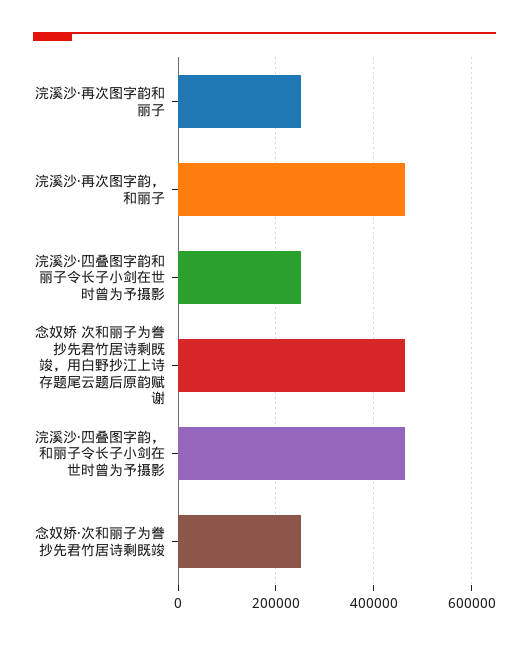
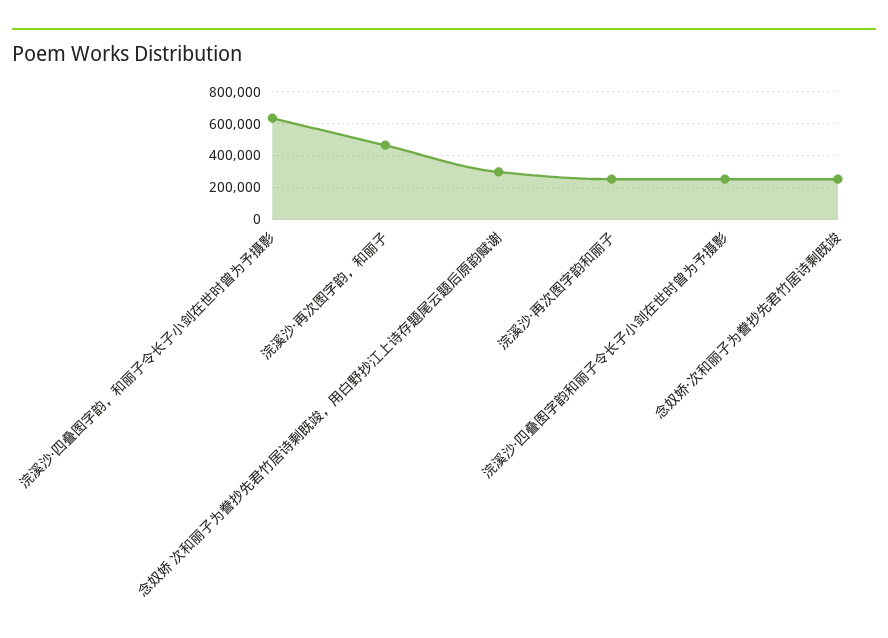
  {
    "浣溪沙·再次图字韵和丽子": 260000,
    "浣溪沙·再次图字韵，和丽子": 460000,
    "浣溪沙·四叠图字韵和丽子令长子小剑在世时曾为予摄影": 260000,
-   "念奴娇 次和丽子为誊抄先君竹居诗剩既竣，用白野抄江上诗存题尾云题后原韵赋谢": 460000,
+   "念奴娇 次和丽子为誊抄先君竹居诗剩既竣，用白野抄江上诗存题尾云题后原韵赋谢": 300000,
-   "浣溪沙·四叠图字韵，和丽子令长子小剑在世时曾为予摄影": 460000,
+   "浣溪沙·四叠图字韵，和丽子令长子小剑在世时曾为予摄影": 650000,
    "念奴娇·次和丽子为誊抄先君竹居诗剩既竣": 260000
  }

